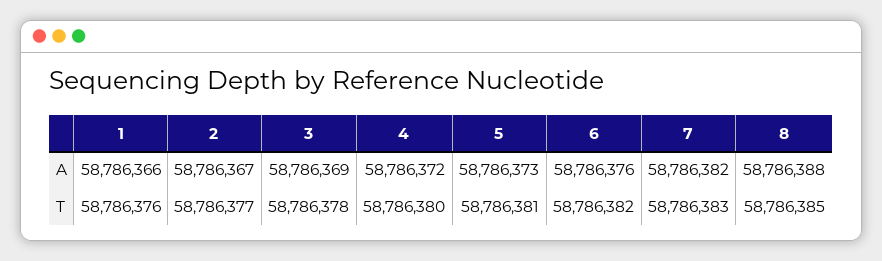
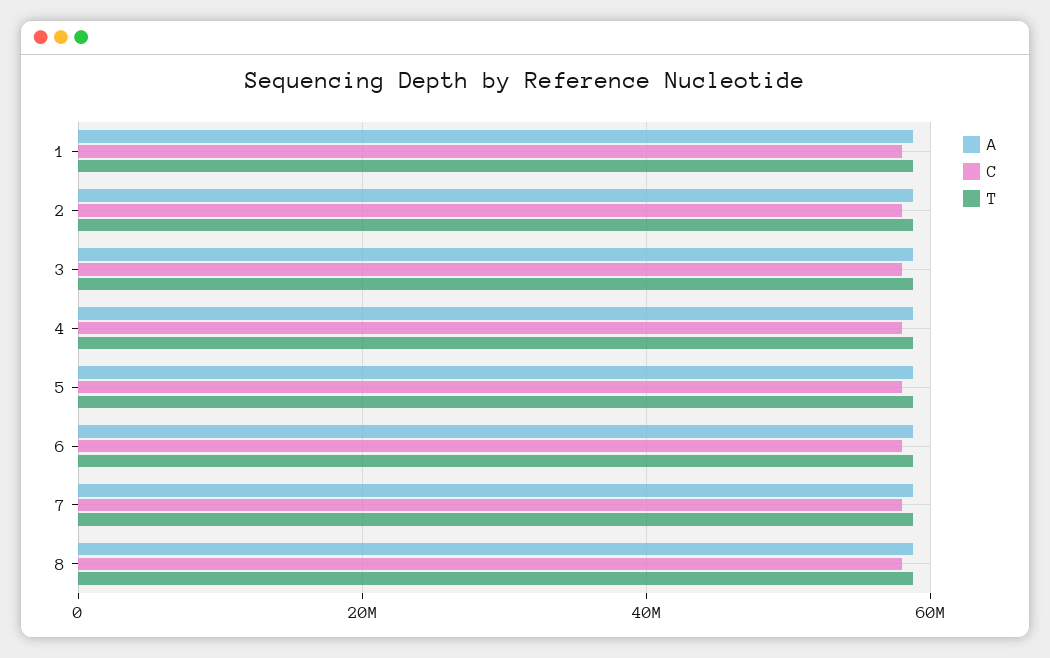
  {
    "A": {
      "1": 58786366,
      "2": 58786367,
      "3": 58786369,
      "4": 58786372,
      "5": 58786373,
      "6": 58786376,
      "7": 58786382,
      "8": 58786388
    },
    "T": {
      "1": 58786376,
      "2": 58786377,
      "3": 58786378,
      "4": 58786380,
      "5": 58786381,
      "6": 58786382,
      "7": 58786383,
      "8": 58786385
-   }
+   },
+   "C": {
+     "1": 58000000,
+     "2": 58000000,
+     "3": 58000000,
+     "4": 58000000,
+     "5": 58000000,
+     "6": 58000000,
+     "7": 58000000,
+     "8": 58000000
+   }
  }

